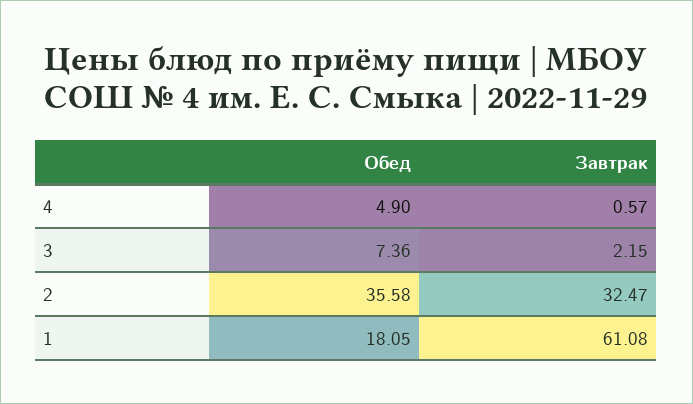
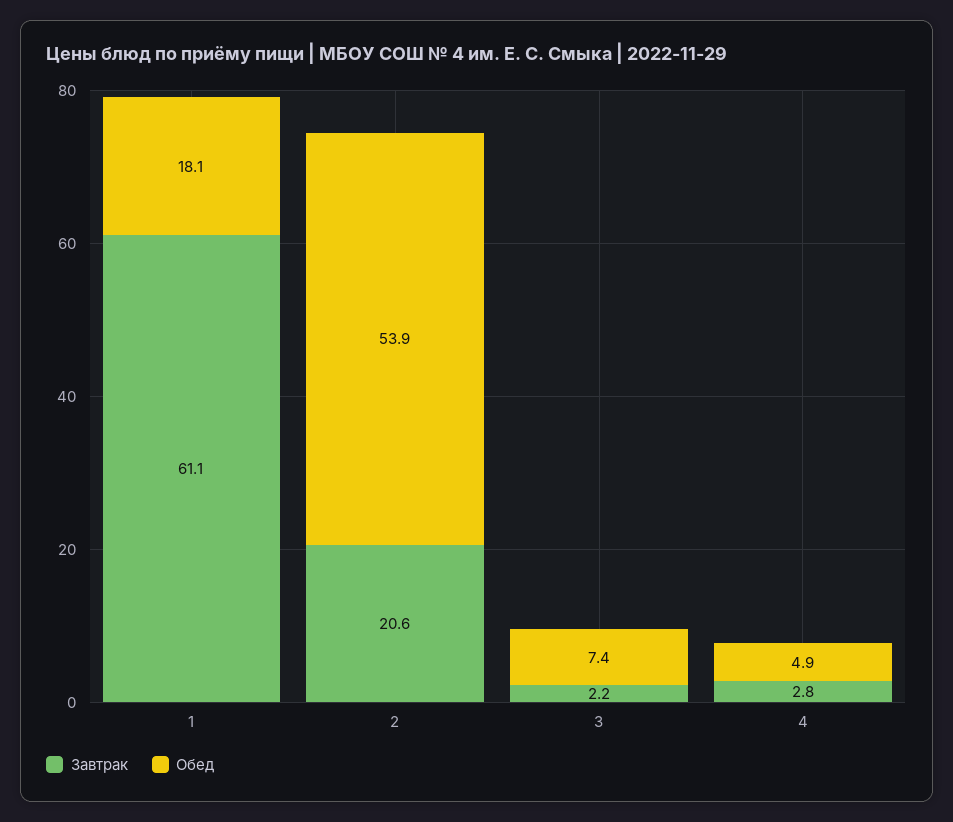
  {
    "Обед": {
      "4": 4.9,
      "3": 7.36,
-     "2": 35.58,
+     "2": 53.9,
      "1": 18.05
    },
    "Завтрак": {
-     "4": 0.57,
+     "4": 2.8,
      "3": 2.15,
-     "2": 32.47,
+     "2": 20.6,
      "1": 61.08
    }
  }

